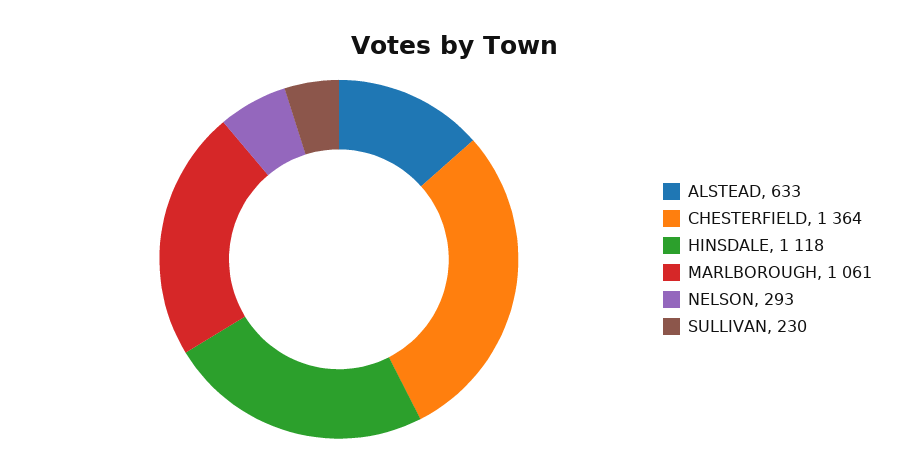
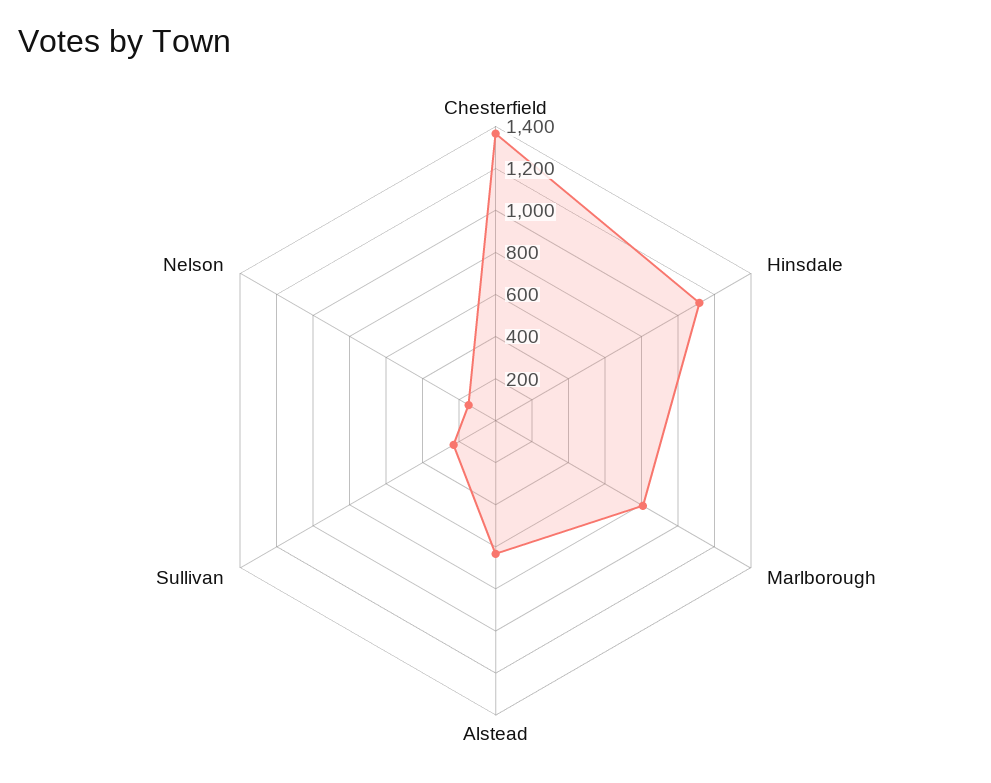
  {
    "ALSTEAD": 633,
    "CHESTERFIELD": 1364,
    "HINSDALE": 1118,
-   "MARLBOROUGH": 1061,
+   "MARLBOROUGH": 800,
-   "NELSON": 293,
+   "NELSON": 150,
    "SULLIVAN": 230
  }

